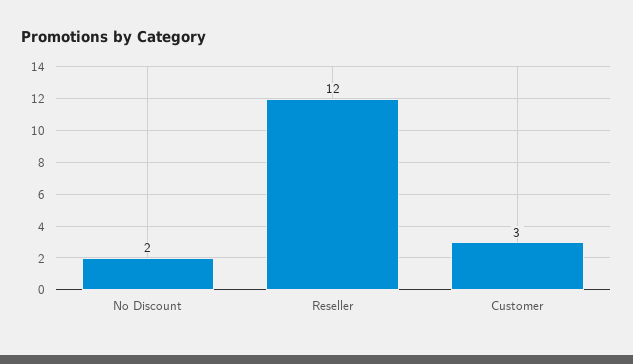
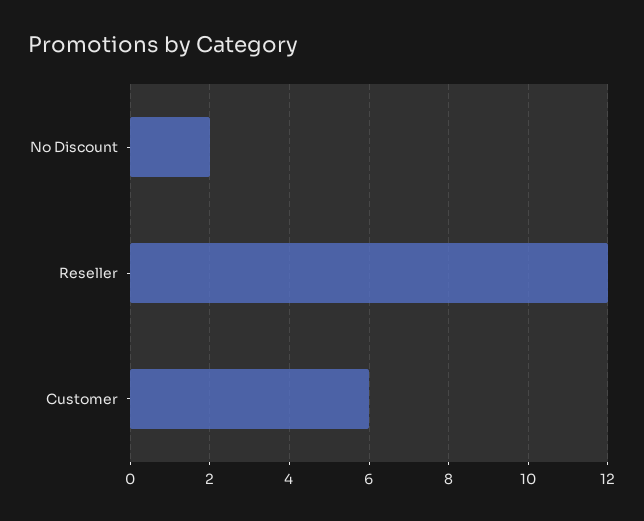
  {
    "No Discount": 2,
    "Reseller": 12,
-   "Customer": 3
+   "Customer": 6
  }

